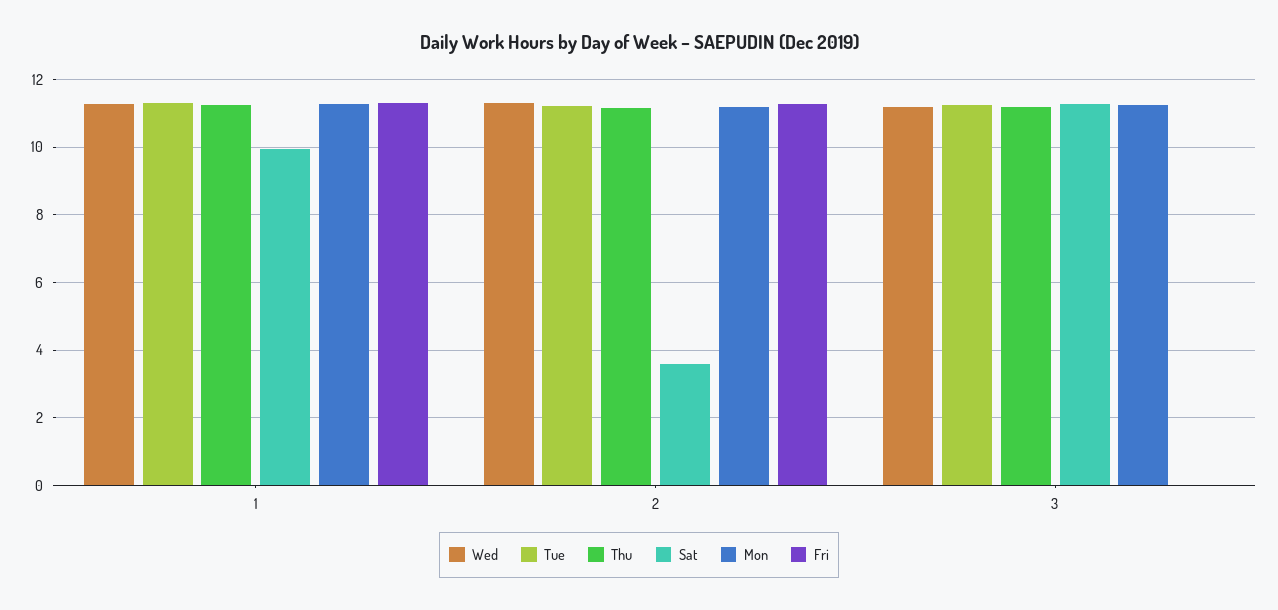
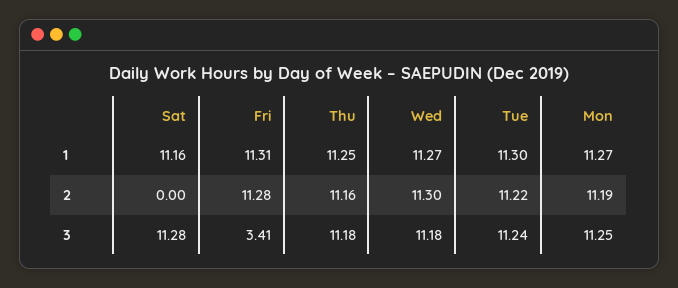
  {
    "Wed": {
      "1": 11.27,
      "2": 11.3,
      "3": 11.18
    },
    "Tue": {
      "1": 11.3,
      "2": 11.22,
      "3": 11.24
    },
    "Thu": {
      "1": 11.25,
      "2": 11.16,
      "3": 11.18
    },
    "Sat": {
-     "1": 10,
+     "1": 11.16,
-     "2": 3.6,
+     "2": 0,
      "3": 11.28
    },
    "Mon": {
      "1": 11.27,
      "2": 11.19,
      "3": 11.25
    },
    "Fri": {
      "1": 11.31,
      "2": 11.28,
-     "3": 0
+     "3": 3.41
    }
  }

